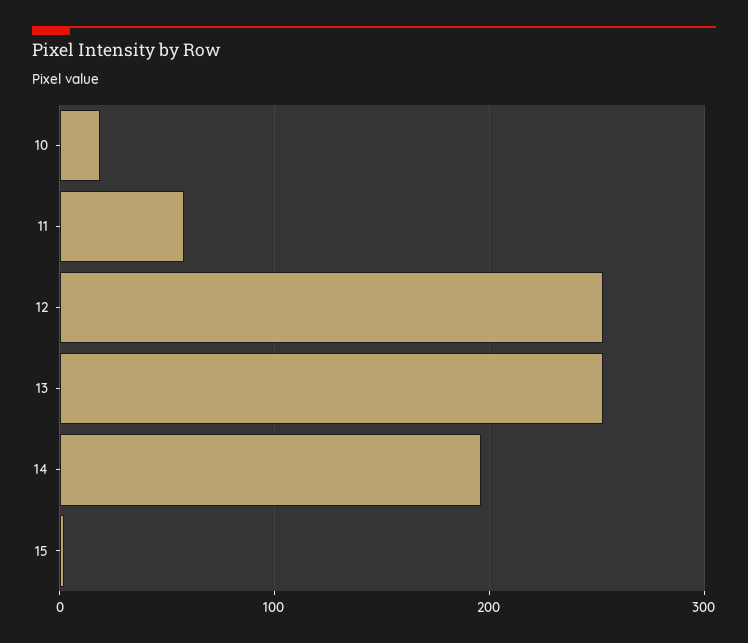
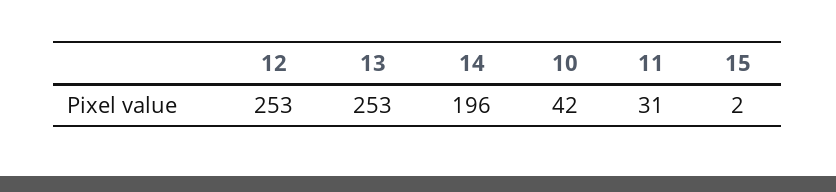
  {
-   "10": 20,
+   "10": 42,
-   "11": 60,
+   "11": 31,
    "12": 253,
    "13": 253,
    "14": 196,
    "15": 2
  }

